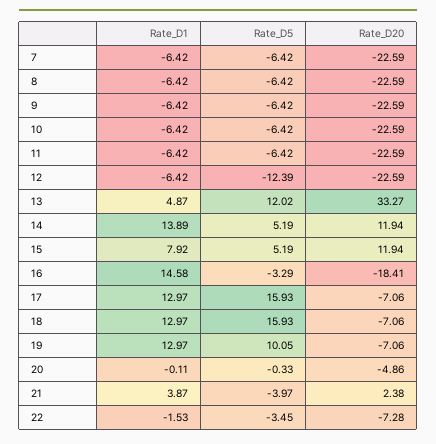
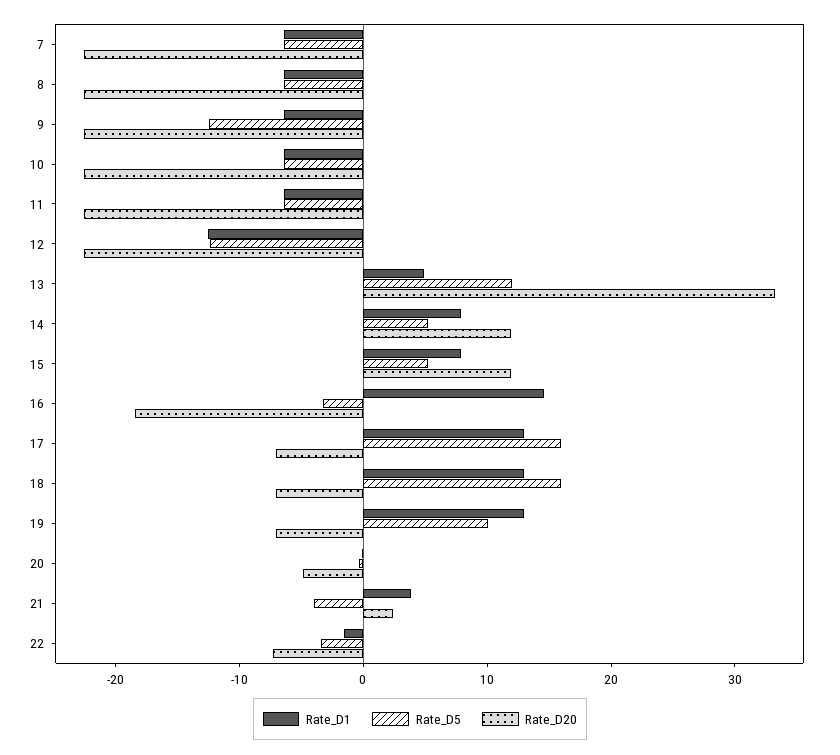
  {
    "Rate_D1": {
      "7": -6.42,
      "8": -6.42,
      "9": -6.42,
      "10": -6.42,
      "11": -6.42,
-     "12": -6.42,
+     "12": -12,
      "13": 4.87,
-     "14": 13.89,
+     "14": 8,
      "15": 7.92,
      "16": 14.58,
      "17": 12.97,
      "18": 12.97,
      "19": 12.97,
      "20": -0.11,
      "21": 3.87,
      "22": -1.53
    },
    "Rate_D5": {
      "7": -6.42,
      "8": -6.42,
-     "9": -6.42,
+     "9": -12,
      "10": -6.42,
      "11": -6.42,
      "12": -12.39,
      "13": 12.02,
      "14": 5.19,
      "15": 5.19,
      "16": -3.29,
      "17": 15.93,
      "18": 15.93,
      "19": 10.05,
      "20": -0.33,
      "21": -3.97,
      "22": -3.45
    },
    "Rate_D20": {
      "7": -22.59,
      "8": -22.59,
      "9": -22.59,
      "10": -22.59,
      "11": -22.59,
      "12": -22.59,
      "13": 33.27,
      "14": 11.94,
      "15": 11.94,
      "16": -18.41,
      "17": -7.06,
      "18": -7.06,
      "19": -7.06,
      "20": -4.86,
      "21": 2.38,
      "22": -7.28
    }
  }

